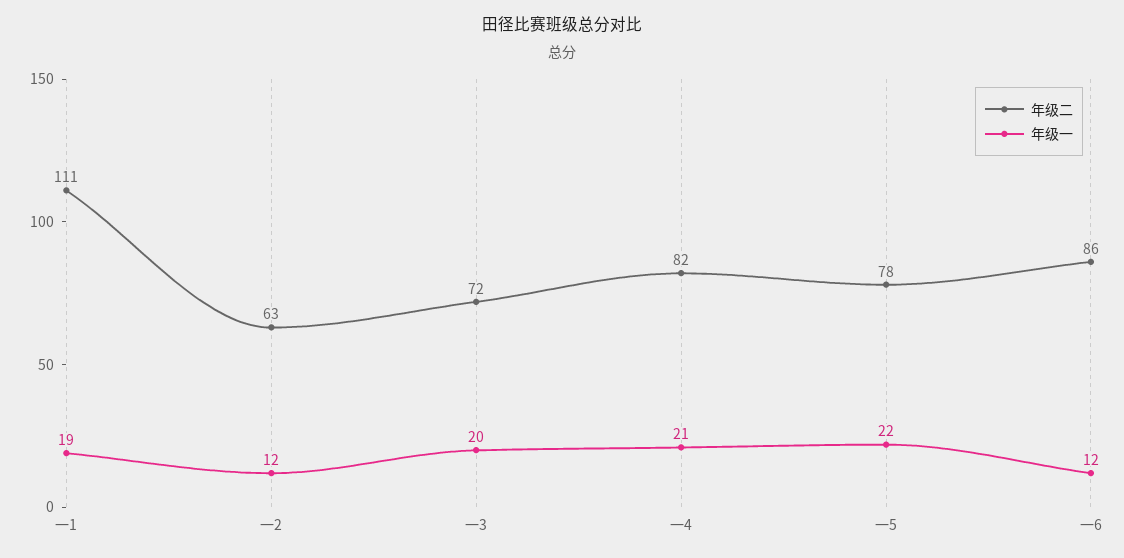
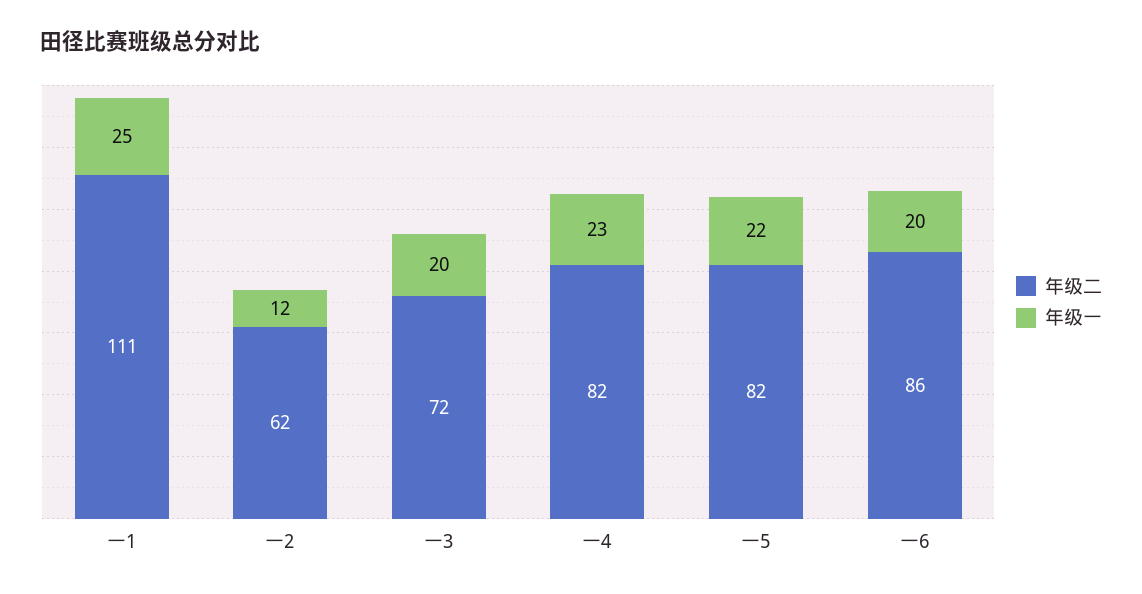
  {
    "年级二": {
      "一1": 111,
-     "一2": 63,
+     "一2": 62,
      "一3": 72,
      "一4": 82,
-     "一5": 78,
+     "一5": 82,
      "一6": 86
    },
    "年级一": {
-     "一1": 19,
+     "一1": 25,
      "一2": 12,
      "一3": 20,
-     "一4": 21,
+     "一4": 23,
      "一5": 22,
-     "一6": 12
+     "一6": 20
    }
  }

